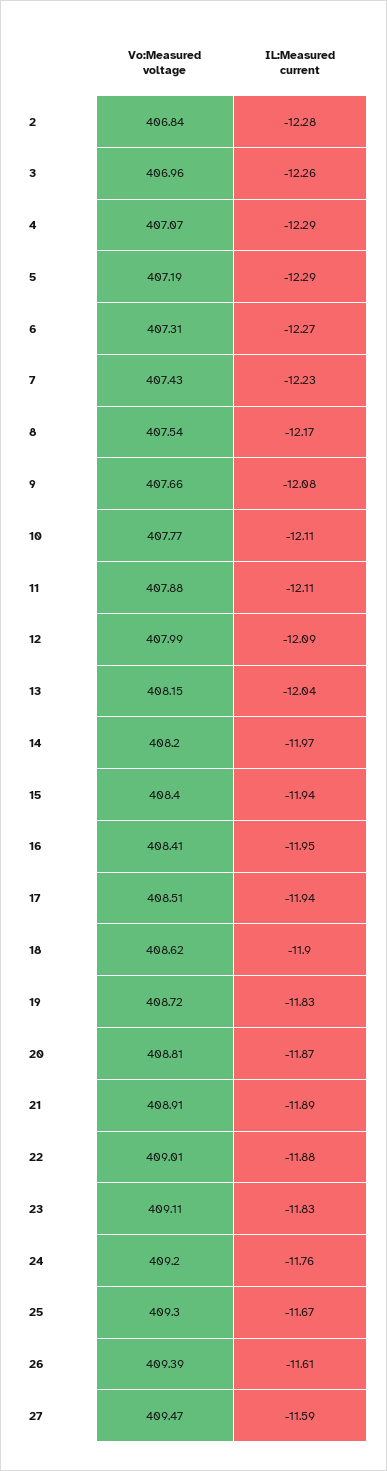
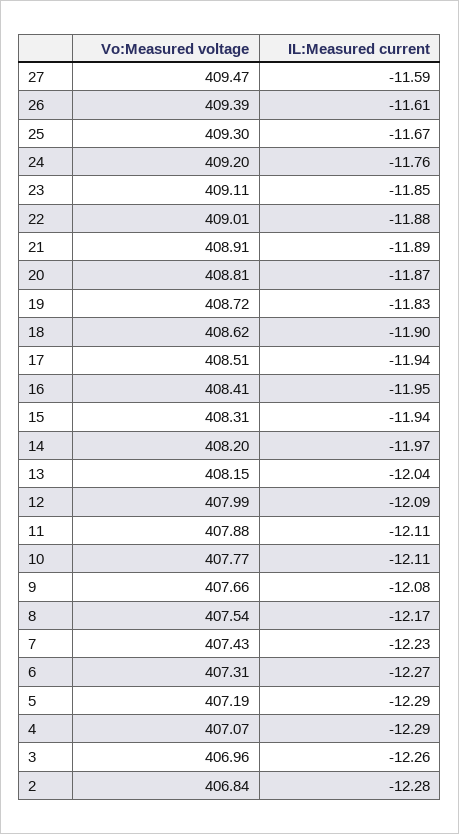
  {
    "Vo:Measured voltage": {
      "2": 406.84,
      "3": 406.96,
      "4": 407.07,
      "5": 407.19,
      "6": 407.31,
      "7": 407.43,
      "8": 407.54,
      "9": 407.66,
      "10": 407.77,
      "11": 407.88,
      "12": 407.99,
      "13": 408.15,
      "14": 408.2,
-     "15": 408.4,
+     "15": 408.31,
      "16": 408.41,
      "17": 408.51,
      "18": 408.62,
      "19": 408.72,
      "20": 408.81,
      "21": 408.91,
      "22": 409.01,
      "23": 409.11,
      "24": 409.2,
      "25": 409.3,
      "26": 409.39,
      "27": 409.47
    },
    "IL:Measured current": {
      "2": -12.28,
      "3": -12.26,
      "4": -12.29,
      "5": -12.29,
      "6": -12.27,
      "7": -12.23,
      "8": -12.17,
      "9": -12.08,
      "10": -12.11,
      "11": -12.11,
      "12": -12.09,
      "13": -12.04,
      "14": -11.97,
      "15": -11.94,
      "16": -11.95,
      "17": -11.94,
      "18": -11.9,
      "19": -11.83,
      "20": -11.87,
      "21": -11.89,
      "22": -11.88,
-     "23": -11.83,
+     "23": -11.85,
      "24": -11.76,
      "25": -11.67,
      "26": -11.61,
      "27": -11.59
    }
  }

